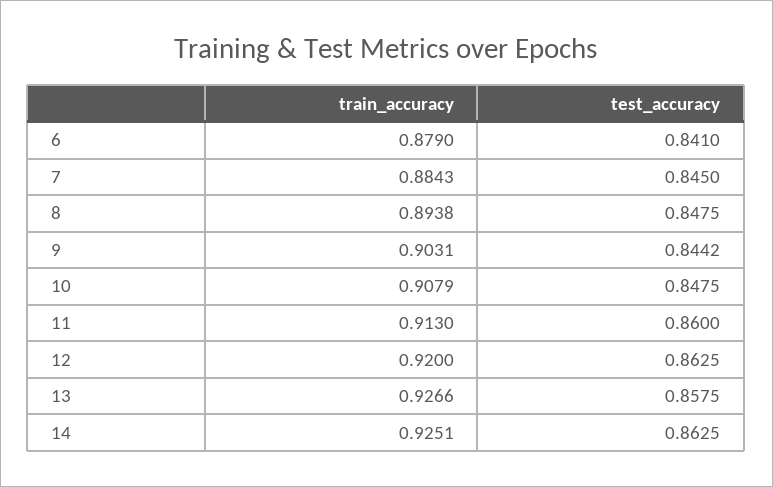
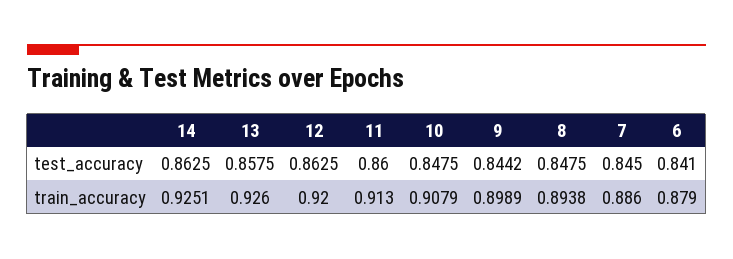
  {
    "train_accuracy": {
      "6": 0.879,
-     "7": 0.8843,
+     "7": 0.886,
      "8": 0.8938,
-     "9": 0.9031,
+     "9": 0.8989,
      "10": 0.9079,
      "11": 0.913,
      "12": 0.92,
-     "13": 0.9266,
+     "13": 0.926,
      "14": 0.9251
    },
    "test_accuracy": {
      "6": 0.841,
      "7": 0.845,
      "8": 0.8475,
      "9": 0.8442,
      "10": 0.8475,
      "11": 0.86,
      "12": 0.8625,
      "13": 0.8575,
      "14": 0.8625
    }
  }

